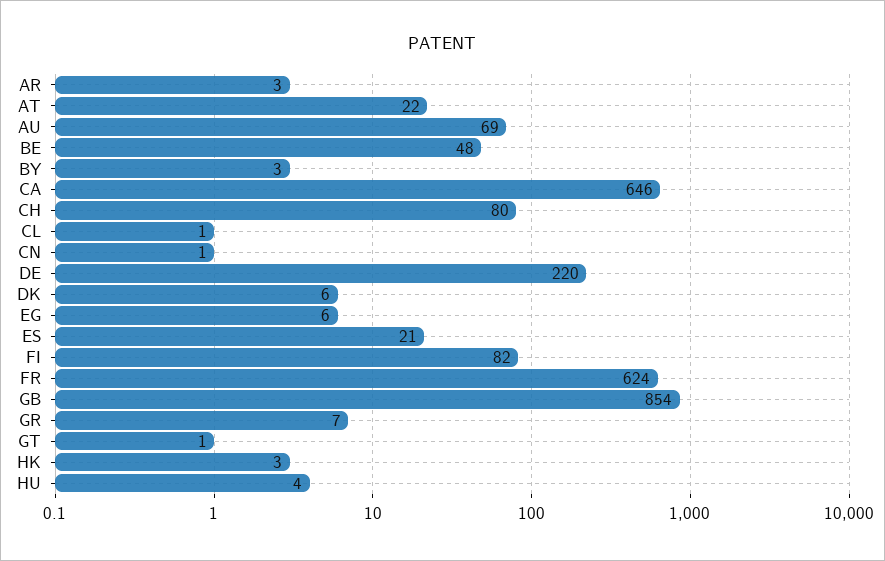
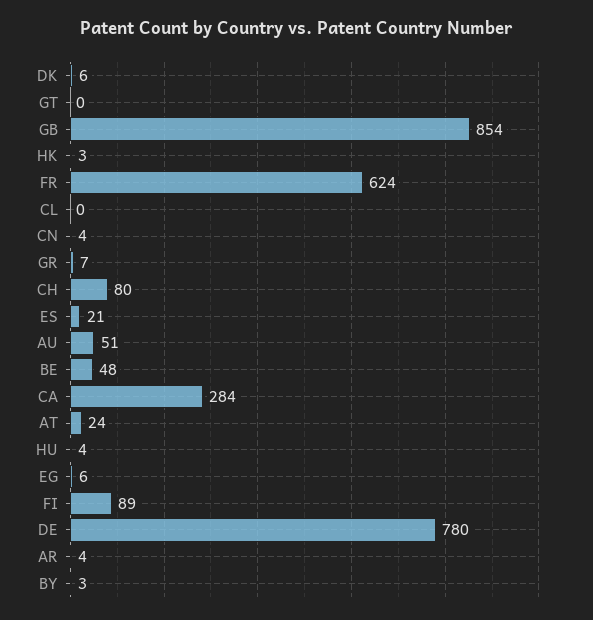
  {
-   "AR": 3,
+   "AR": 4,
-   "AT": 22,
+   "AT": 24,
-   "AU": 69,
+   "AU": 51,
    "BE": 48,
    "BY": 3,
-   "CA": 646,
+   "CA": 284,
    "CH": 80,
-   "CL": 1,
+   "CL": 0,
-   "CN": 1,
+   "CN": 4,
-   "DE": 220,
+   "DE": 780,
    "DK": 6,
    "EG": 6,
    "ES": 21,
-   "FI": 82,
+   "FI": 89,
    "FR": 624,
    "GB": 854,
    "GR": 7,
-   "GT": 1,
+   "GT": 0,
    "HK": 3,
    "HU": 4
  }

